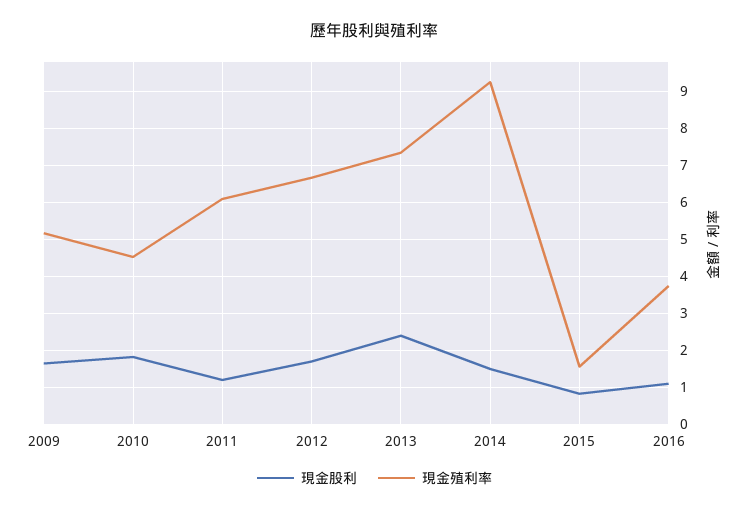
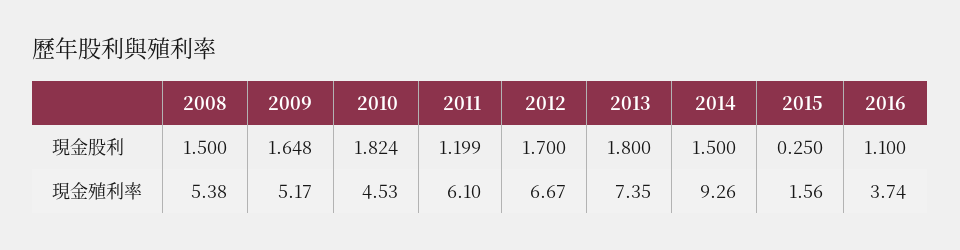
  {
    "現金股利": {
      "2009": 1.648,
      "2010": 1.824,
      "2011": 1.199,
      "2012": 1.7,
-     "2013": 2.4,
+     "2013": 1.8,
      "2014": 1.5,
-     "2015": 0.8,
+     "2015": 0.25,
-     "2016": 1.1
+     "2016": 1.1,
+     "2008": 1.5
    },
    "現金殖利率": {
      "2009": 5.17,
      "2010": 4.53,
      "2011": 6.1,
      "2012": 6.67,
      "2013": 7.35,
      "2014": 9.26,
      "2015": 1.56,
-     "2016": 3.74
+     "2016": 3.74,
+     "2008": 5.38
    }
  }

